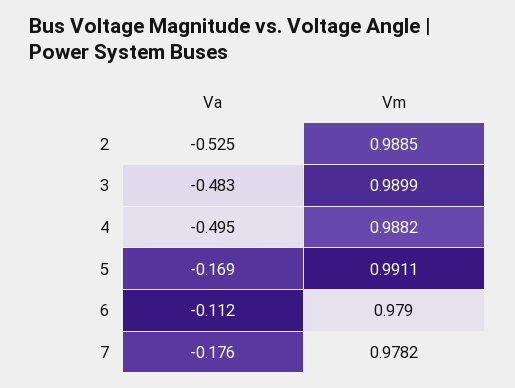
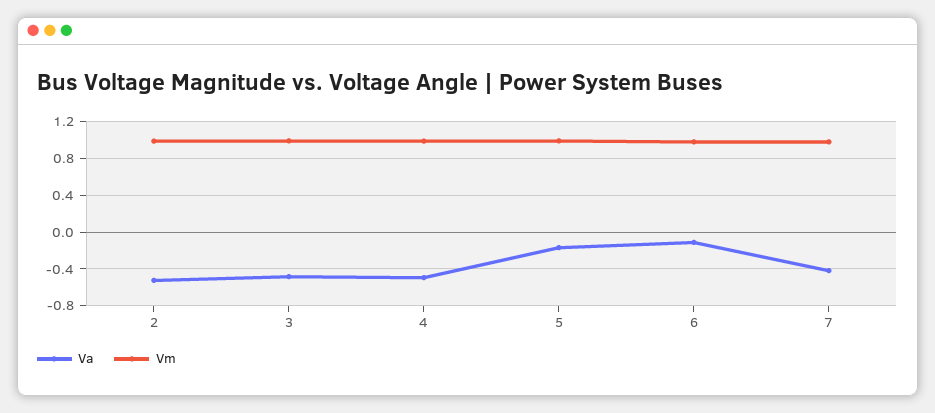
  {
    "Va": {
      "2": -0.525,
      "3": -0.483,
      "4": -0.495,
      "5": -0.169,
      "6": -0.112,
-     "7": -0.176
+     "7": -0.4
    },
    "Vm": {
      "2": 0.9885,
      "3": 0.9899,
      "4": 0.9882,
      "5": 0.9911,
      "6": 0.979,
      "7": 0.9782
    }
  }

